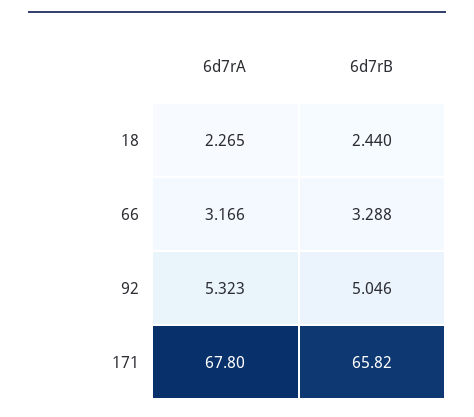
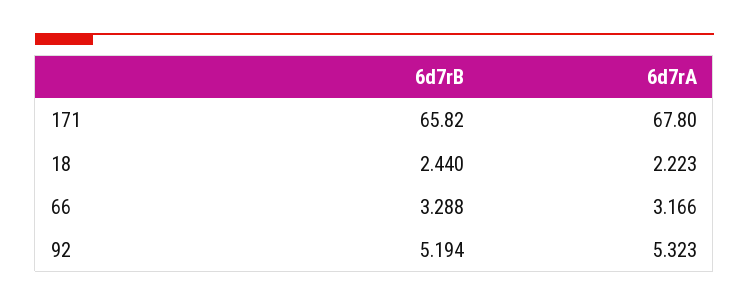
  {
    "6d7rA": {
-     "18": 2.265,
+     "18": 2.223,
      "66": 3.166,
      "92": 5.323,
      "171": 67.8
    },
    "6d7rB": {
      "18": 2.44,
      "66": 3.288,
-     "92": 5.046,
+     "92": 5.194,
      "171": 65.82
    }
  }

